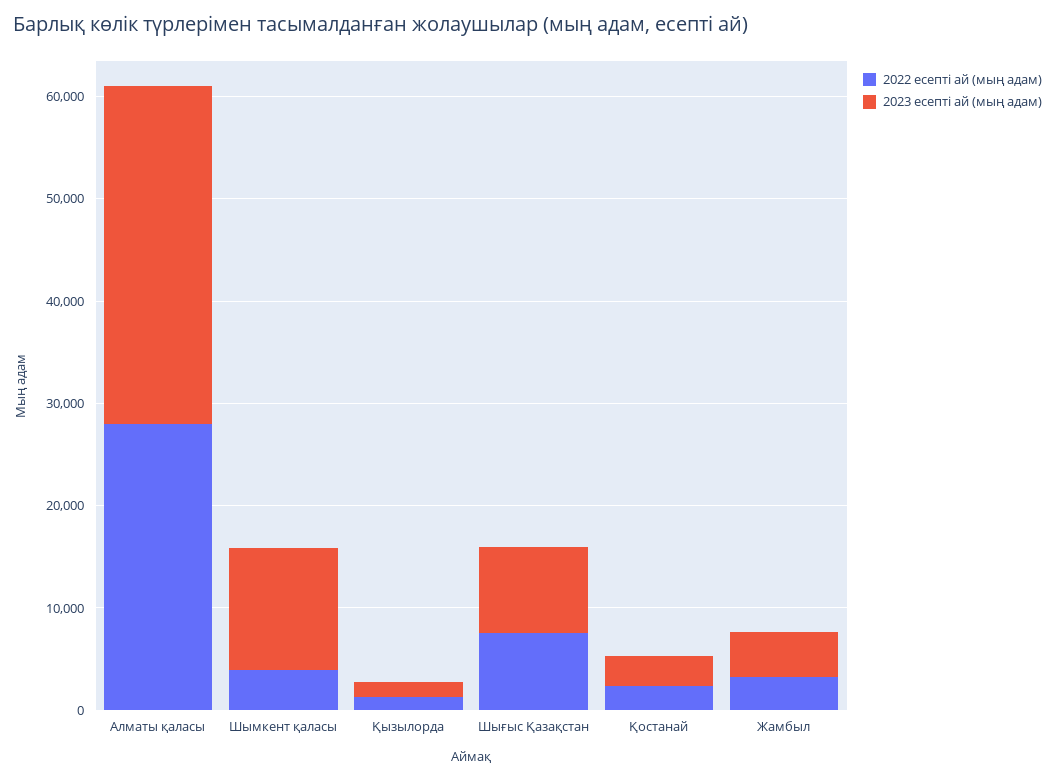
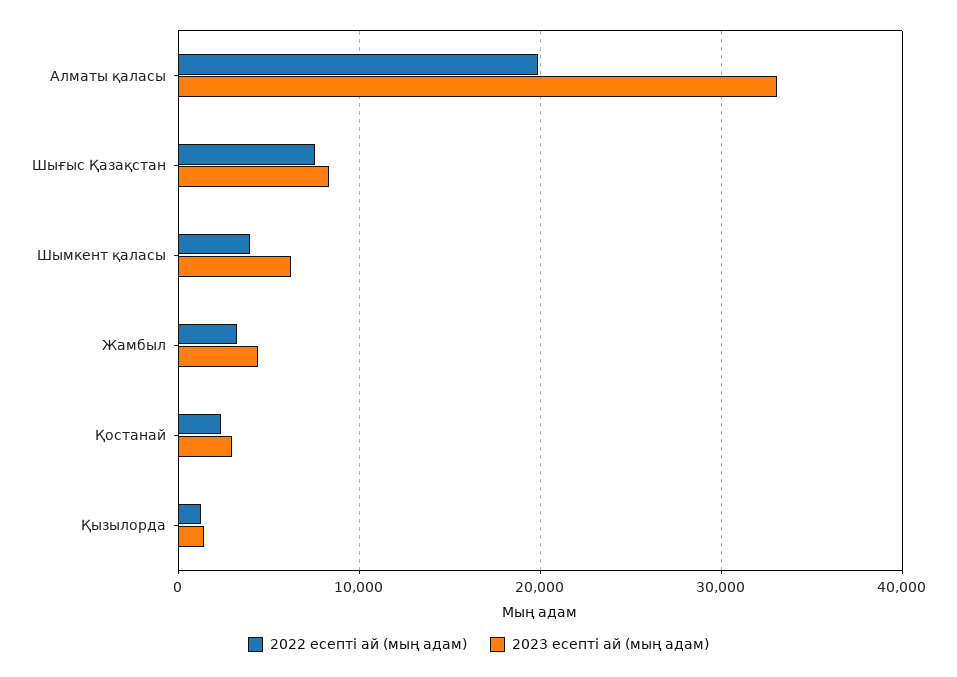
  {
    "2022 есепті ай (мың адам)": {
-     "Алматы қаласы": 28000,
+     "Алматы қаласы": 20000,
      "Шымкент қаласы": 4000,
      "Қызылорда": 1000,
      "Шығыс Қазақстан": 8000,
      "Қостанай": 2000,
      "Жамбыл": 3000
    },
    "2023 есепті ай (мың адам)": {
      "Алматы қаласы": 33000,
-     "Шымкент қаласы": 12000,
+     "Шымкент қаласы": 6000,
      "Қызылорда": 1000,
      "Шығыс Қазақстан": 8000,
      "Қостанай": 3000,
      "Жамбыл": 4000
    }
  }

